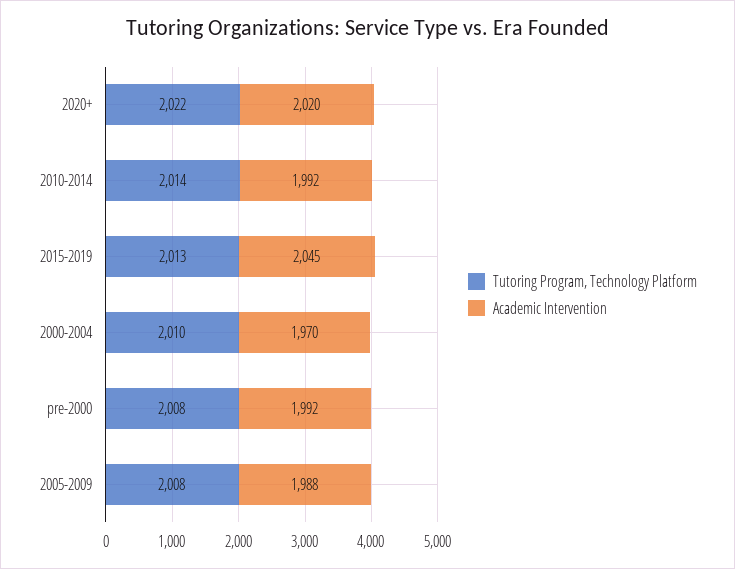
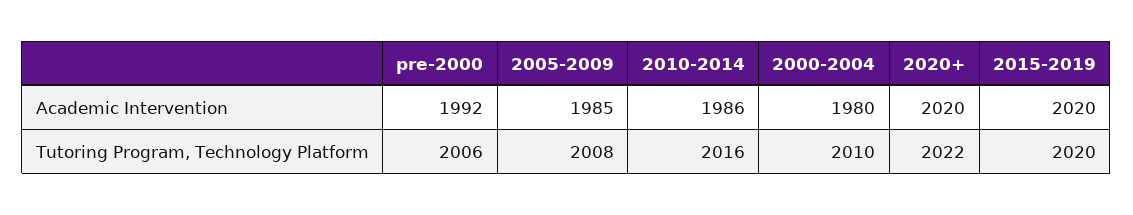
  {
    "Tutoring Program, Technology Platform": {
      "2020+": 2022,
-     "2010-2014": 2014,
+     "2010-2014": 2016,
-     "2015-2019": 2013,
+     "2015-2019": 2020,
      "2000-2004": 2010,
-     "pre-2000": 2008,
+     "pre-2000": 2006,
      "2005-2009": 2008
    },
    "Academic Intervention": {
      "2020+": 2020,
-     "2010-2014": 1992,
+     "2010-2014": 1986,
-     "2015-2019": 2045,
+     "2015-2019": 2020,
-     "2000-2004": 1970,
+     "2000-2004": 1980,
      "pre-2000": 1992,
-     "2005-2009": 1988
+     "2005-2009": 1985
    }
  }

